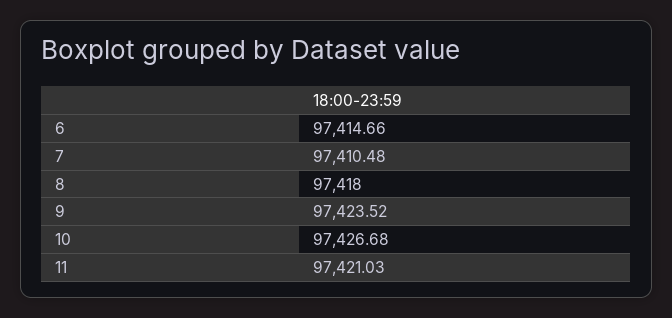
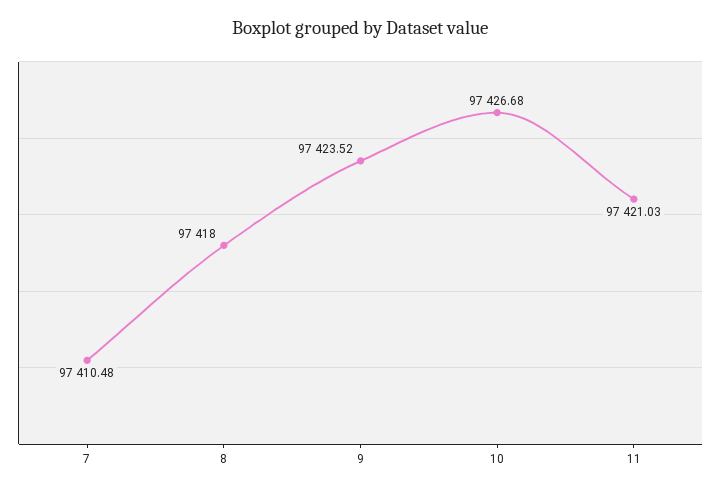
  {
-   "6": 97414.66,
    "7": 97410.48,
    "8": 97418,
    "9": 97423.52,
    "10": 97426.68,
    "11": 97421.03
  }

